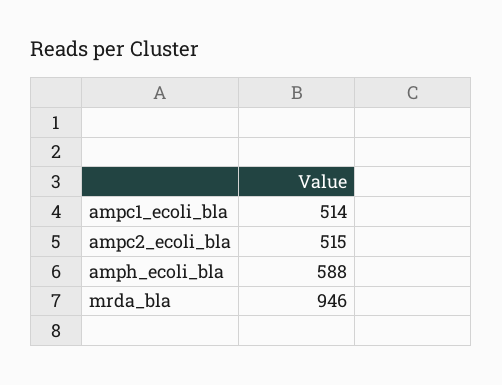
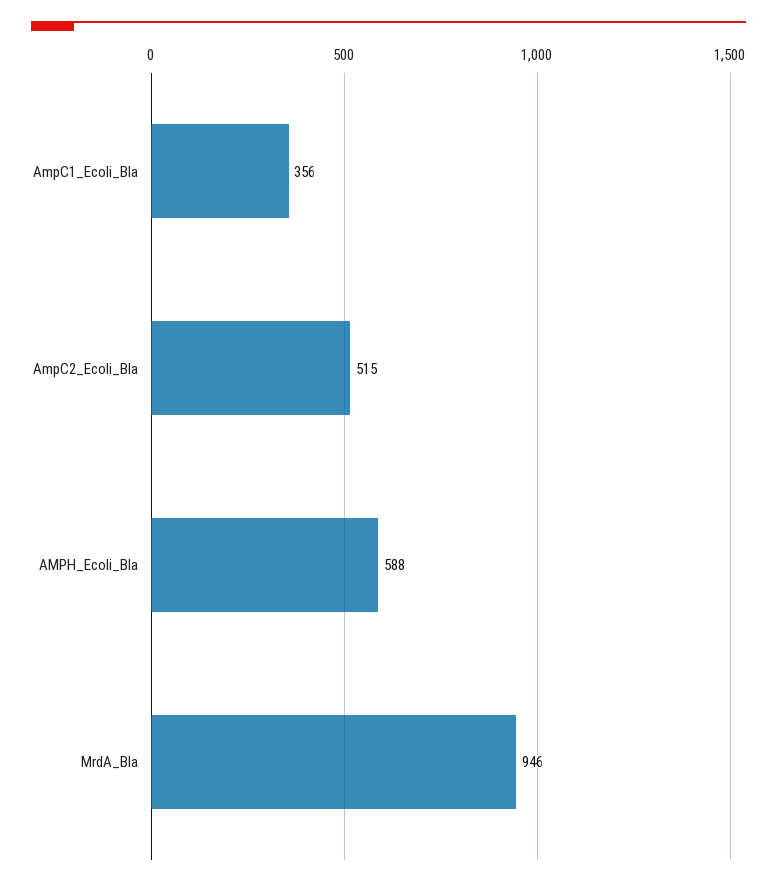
  {
-   "ampc1_ecoli_bla": 514,
+   "ampc1_ecoli_bla": 356,
    "ampc2_ecoli_bla": 515,
    "amph_ecoli_bla": 588,
    "mrda_bla": 946
  }

